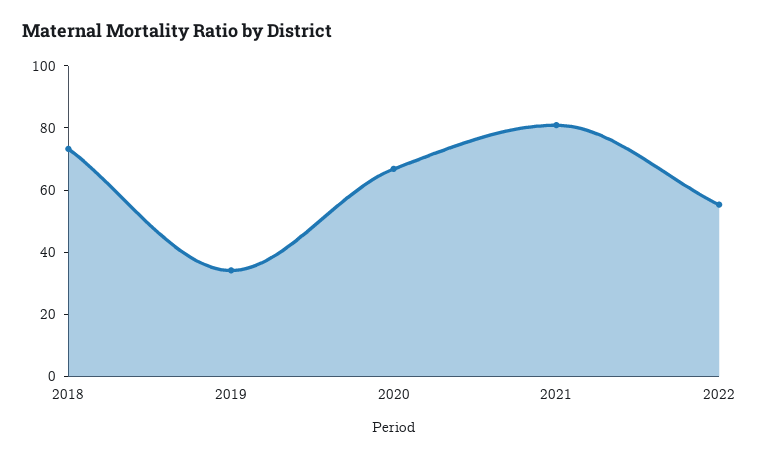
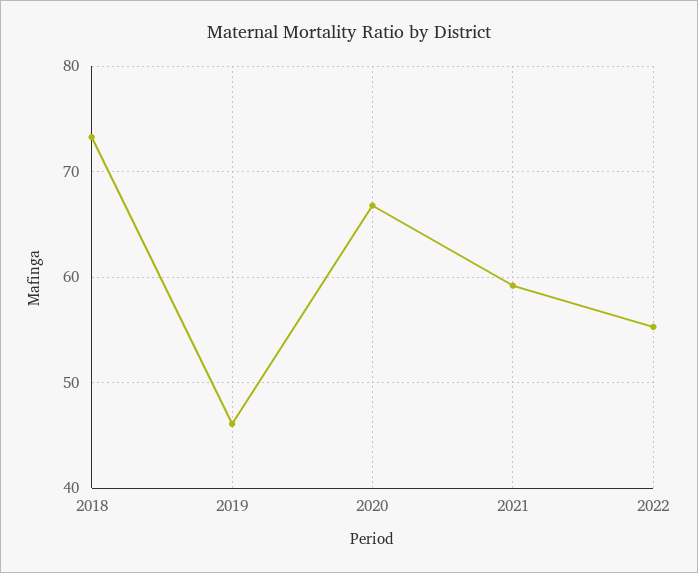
  {
    "2018": 73,
-   "2019": 35,
+   "2019": 46,
    "2020": 67,
-   "2021": 80,
+   "2021": 59,
    "2022": 55
  }

